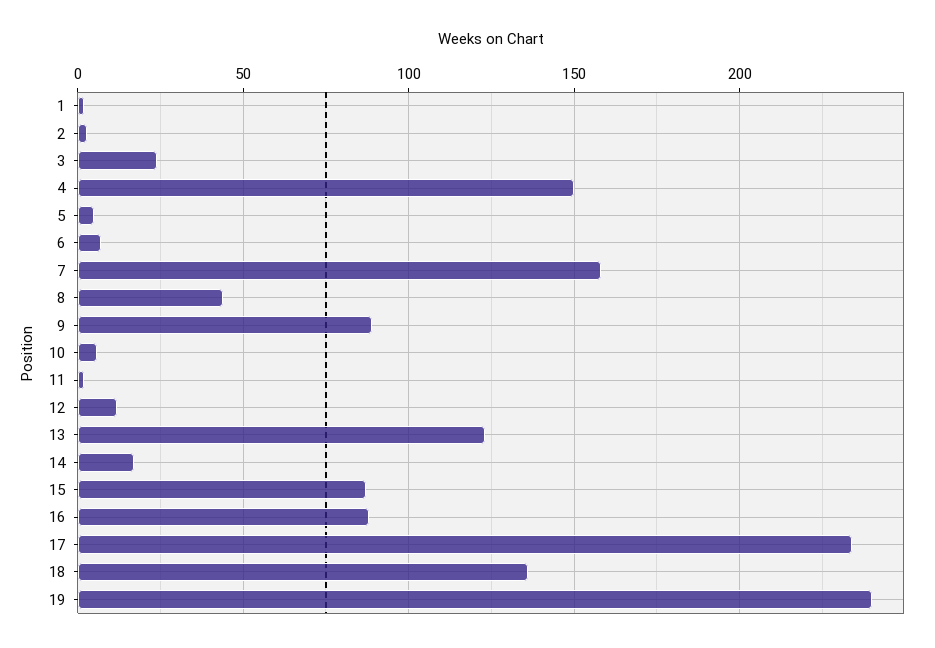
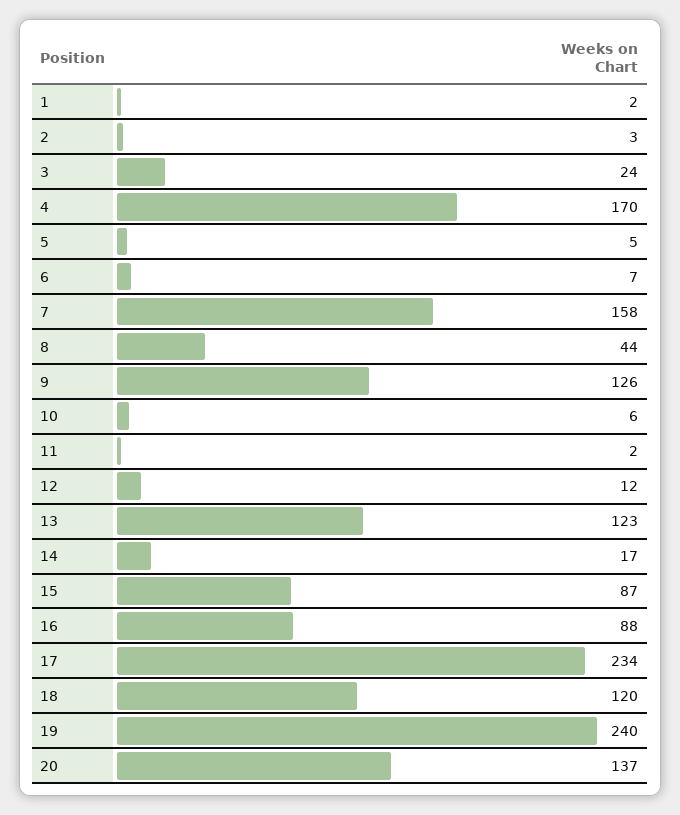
  {
    "1": 2,
    "2": 3,
    "3": 24,
-   "4": 150,
+   "4": 170,
    "5": 5,
    "6": 7,
    "7": 158,
    "8": 44,
-   "9": 90,
+   "9": 126,
    "10": 6,
    "11": 2,
    "12": 12,
    "13": 123,
    "14": 17,
    "15": 87,
    "16": 88,
    "17": 234,
-   "18": 135,
+   "18": 120,
-   "19": 240
+   "19": 240,
+   "20": 137
  }

